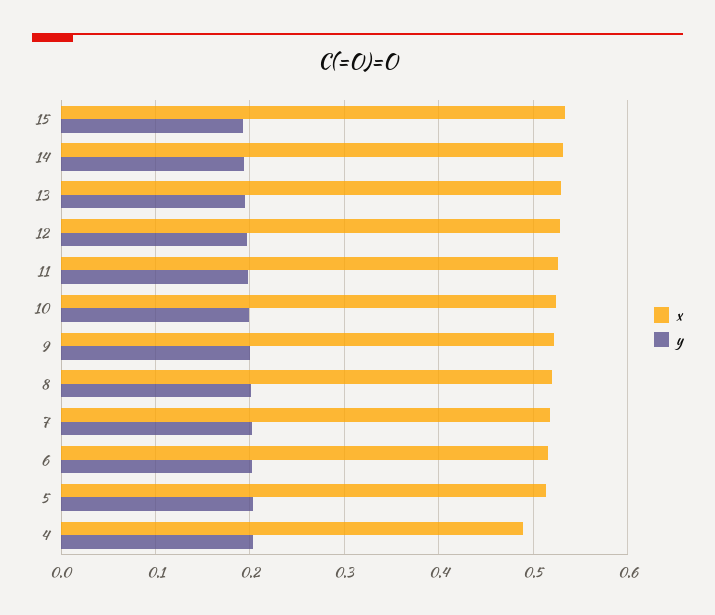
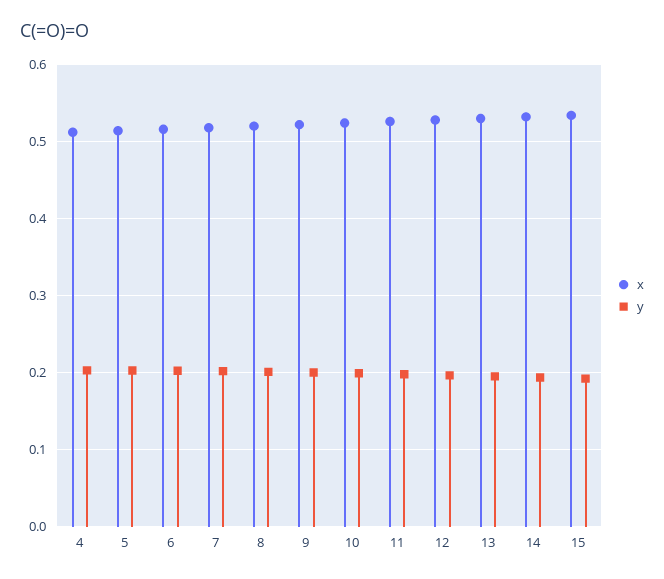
  {
    "x": {
      "15": 0.53,
      "14": 0.53,
      "13": 0.53,
      "12": 0.53,
      "11": 0.53,
      "10": 0.52,
      "9": 0.52,
      "8": 0.52,
      "7": 0.52,
      "6": 0.52,
      "5": 0.51,
-     "4": 0.49
+     "4": 0.51
    },
    "y": {
      "15": 0.19,
      "14": 0.19,
      "13": 0.2,
      "12": 0.2,
      "11": 0.2,
      "10": 0.2,
      "9": 0.2,
      "8": 0.2,
      "7": 0.2,
      "6": 0.2,
      "5": 0.2,
      "4": 0.2
    }
  }

